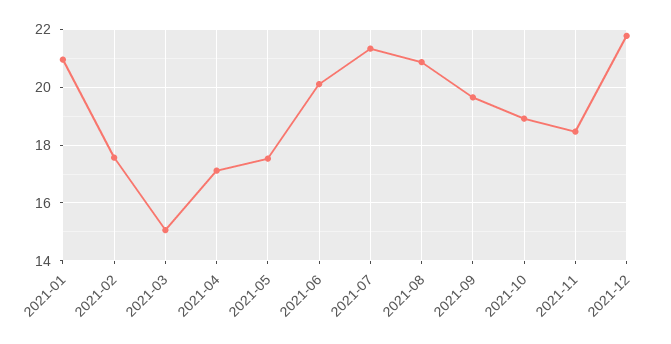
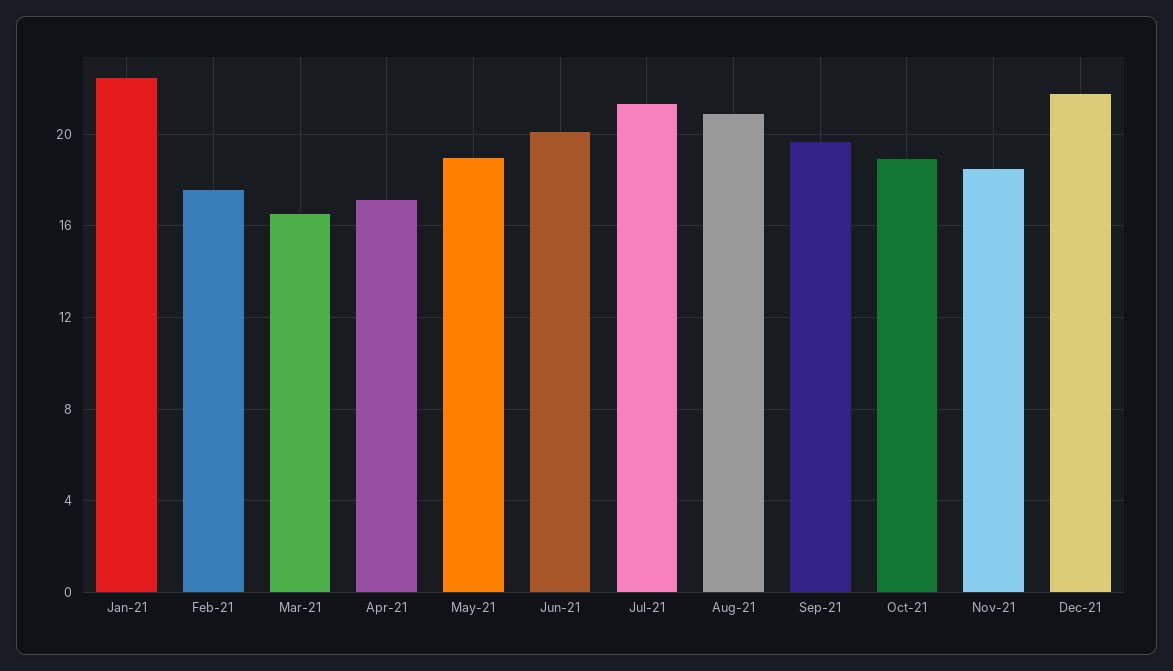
  {
-   "2021-01": 21,
+   "2021-01": 22.5,
    "2021-02": 17.5,
-   "2021-03": 15,
+   "2021-03": 16.5,
    "2021-04": 17,
-   "2021-05": 17.5,
+   "2021-05": 19,
    "2021-06": 20,
    "2021-07": 21.25,
    "2021-08": 20.75,
    "2021-09": 19.75,
    "2021-10": 19,
    "2021-11": 18.5,
    "2021-12": 21.75
  }

